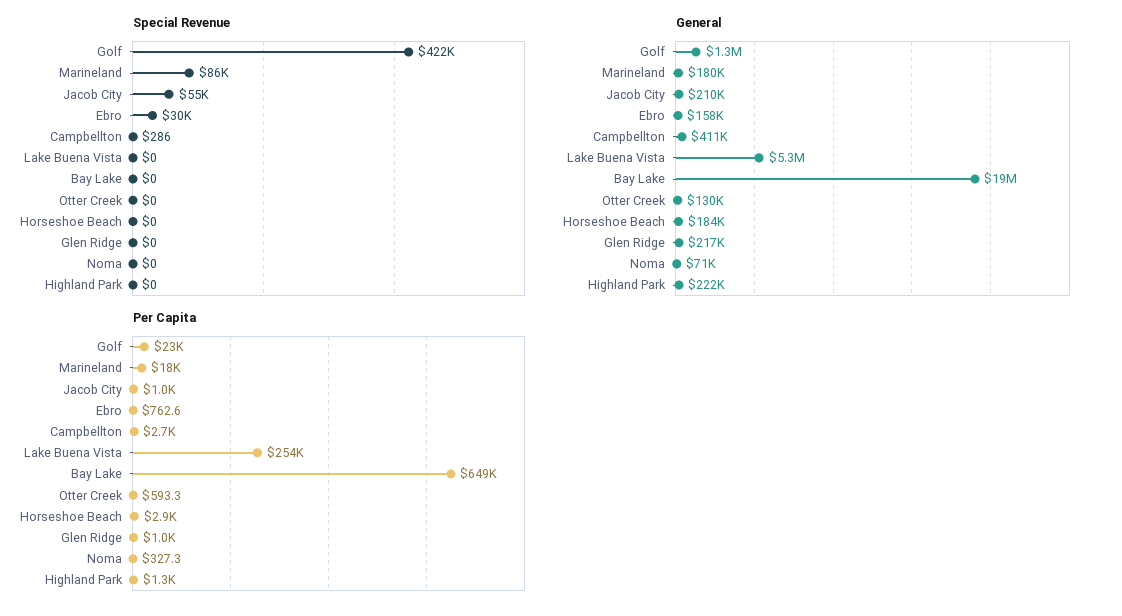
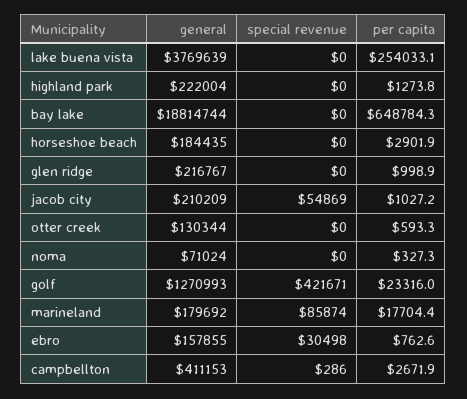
  {
    "Special Revenue": {
      "Golf": 421671,
      "Marineland": 85874,
      "Jacob City": 54869,
      "Ebro": 30498,
      "Campbellton": 286,
      "Lake Buena Vista": 0,
      "Bay Lake": 0,
      "Otter Creek": 0,
      "Horseshoe Beach": 0,
      "Glen Ridge": 0,
      "Noma": 0,
      "Highland Park": 0
    },
    "General": {
      "Golf": 1270993,
      "Marineland": 179692,
      "Jacob City": 210209,
      "Ebro": 157855,
      "Campbellton": 411153,
-     "Lake Buena Vista": 5300000,
+     "Lake Buena Vista": 3769639,
      "Bay Lake": 18814744,
      "Otter Creek": 130344,
      "Horseshoe Beach": 184435,
      "Glen Ridge": 216767,
      "Noma": 71024,
      "Highland Park": 222004
    },
    "Per Capita": {
      "Golf": 23316,
      "Marineland": 17704.4,
      "Jacob City": 1027.2,
      "Ebro": 762.6,
      "Campbellton": 2671.9,
      "Lake Buena Vista": 254033.1,
      "Bay Lake": 648784.3,
      "Otter Creek": 593.3,
      "Horseshoe Beach": 2901.9,
      "Glen Ridge": 998.9,
      "Noma": 327.3,
      "Highland Park": 1273.8
    }
  }

